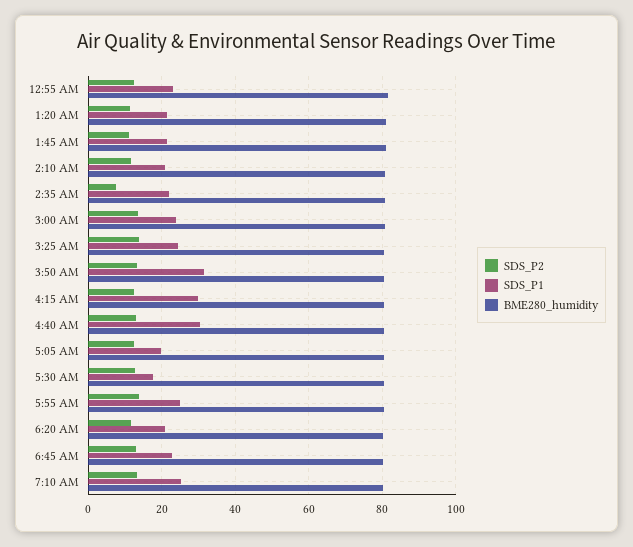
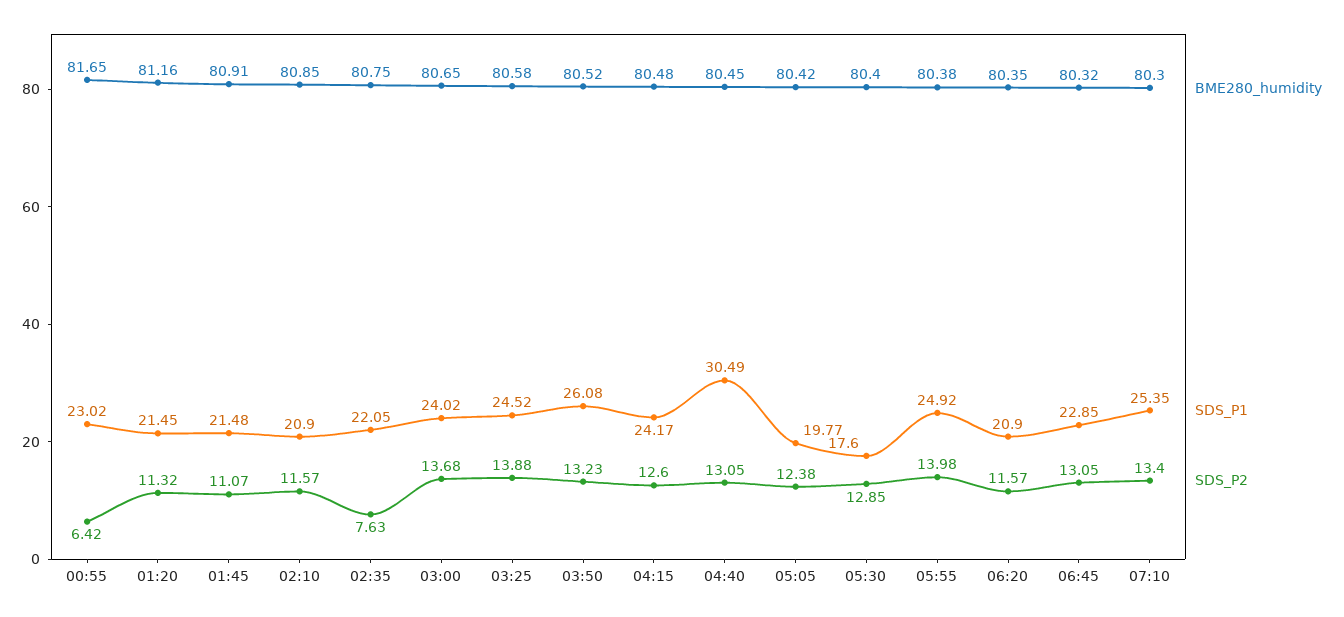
  {
    "SDS_P2": {
-     "12:55 AM": 12,
+     "12:55 AM": 6.42,
      "1:20 AM": 11.32,
      "1:45 AM": 11.07,
      "2:10 AM": 11.57,
      "2:35 AM": 7.63,
      "3:00 AM": 13.68,
      "3:25 AM": 13.88,
      "3:50 AM": 13.23,
      "4:15 AM": 12.6,
      "4:40 AM": 13.05,
      "5:05 AM": 12.38,
      "5:30 AM": 12.85,
      "5:55 AM": 13.98,
      "6:20 AM": 11.57,
      "6:45 AM": 13.05,
      "7:10 AM": 13.4
    },
    "SDS_P1": {
      "12:55 AM": 23.02,
      "1:20 AM": 21.45,
      "1:45 AM": 21.48,
      "2:10 AM": 20.9,
      "2:35 AM": 22.05,
      "3:00 AM": 24.02,
      "3:25 AM": 24.52,
-     "3:50 AM": 32,
+     "3:50 AM": 26.08,
-     "4:15 AM": 30,
+     "4:15 AM": 24.17,
      "4:40 AM": 30.49,
      "5:05 AM": 19.77,
      "5:30 AM": 17.6,
      "5:55 AM": 24.92,
      "6:20 AM": 20.9,
      "6:45 AM": 22.85,
      "7:10 AM": 25.35
    },
    "BME280_humidity": {
      "12:55 AM": 81.65,
      "1:20 AM": 81.16,
      "1:45 AM": 80.91,
      "2:10 AM": 80.85,
      "2:35 AM": 80.75,
      "3:00 AM": 80.65,
      "3:25 AM": 80.58,
      "3:50 AM": 80.52,
      "4:15 AM": 80.48,
      "4:40 AM": 80.45,
      "5:05 AM": 80.42,
      "5:30 AM": 80.4,
      "5:55 AM": 80.38,
      "6:20 AM": 80.35,
      "6:45 AM": 80.32,
      "7:10 AM": 80.3
    }
  }

